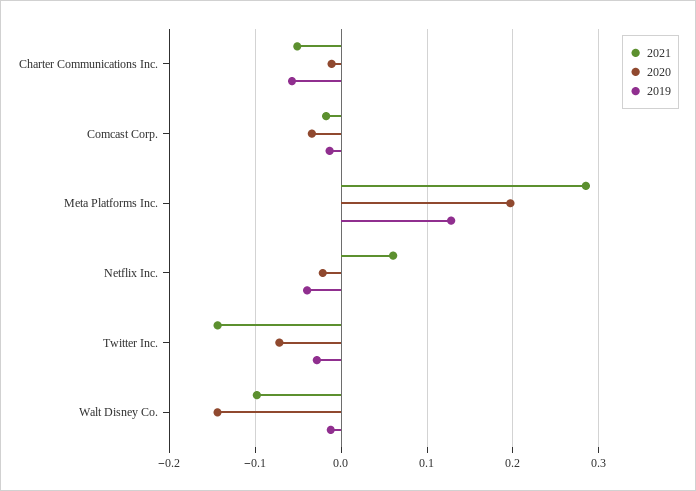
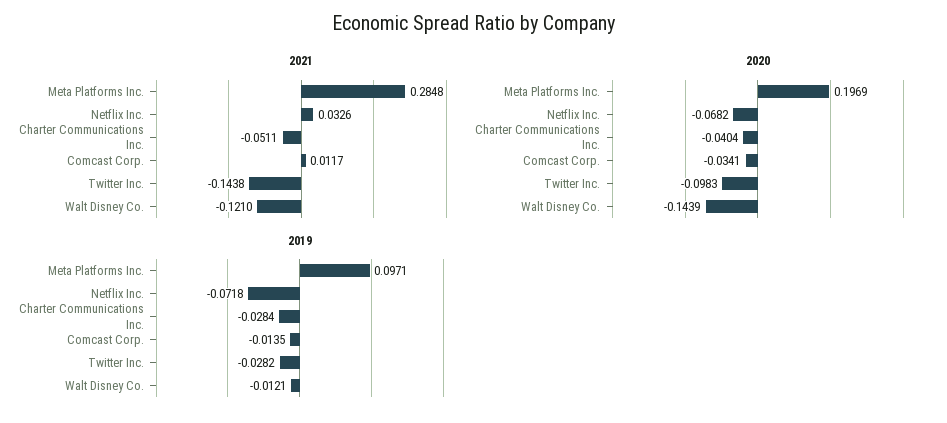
  {
    "2021": {
      "Charter Communications Inc.": -0.0511,
-     "Comcast Corp.": -0.02,
+     "Comcast Corp.": 0.0117,
      "Meta Platforms Inc.": 0.2848,
-     "Netflix Inc.": 0.06,
+     "Netflix Inc.": 0.0326,
      "Twitter Inc.": -0.1438,
-     "Walt Disney Co.": -0.1
+     "Walt Disney Co.": -0.121
    },
    "2020": {
-     "Charter Communications Inc.": -0.01,
+     "Charter Communications Inc.": -0.0404,
      "Comcast Corp.": -0.0341,
      "Meta Platforms Inc.": 0.1969,
-     "Netflix Inc.": -0.02,
+     "Netflix Inc.": -0.0682,
-     "Twitter Inc.": -0.07,
+     "Twitter Inc.": -0.0983,
      "Walt Disney Co.": -0.1439
    },
    "2019": {
-     "Charter Communications Inc.": -0.06,
+     "Charter Communications Inc.": -0.0284,
      "Comcast Corp.": -0.0135,
-     "Meta Platforms Inc.": 0.13,
+     "Meta Platforms Inc.": 0.0971,
-     "Netflix Inc.": -0.04,
+     "Netflix Inc.": -0.0718,
      "Twitter Inc.": -0.0282,
      "Walt Disney Co.": -0.0121
    }
  }

